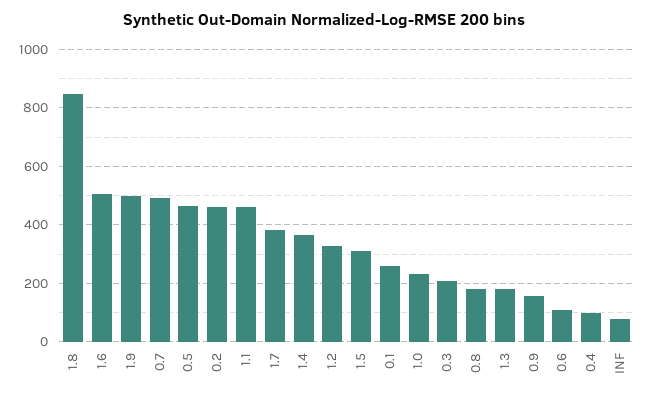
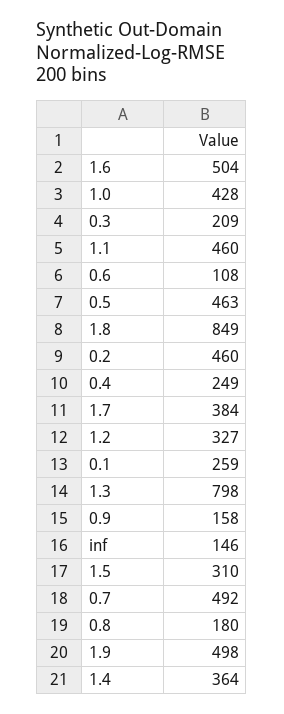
  {
    "1.8": 849,
    "1.6": 504,
    "1.9": 498,
    "0.7": 492,
    "0.5": 463,
    "0.2": 460,
    "1.1": 460,
    "1.7": 384,
    "1.4": 364,
    "1.2": 327,
    "1.5": 310,
    "0.1": 259,
-   "1.0": 225,
+   "1.0": 428,
    "0.3": 209,
    "0.8": 180,
-   "1.3": 175,
+   "1.3": 798,
    "0.9": 158,
    "0.6": 108,
-   "0.4": 100,
+   "0.4": 249,
-   "INF": 75
+   "INF": 146
  }

